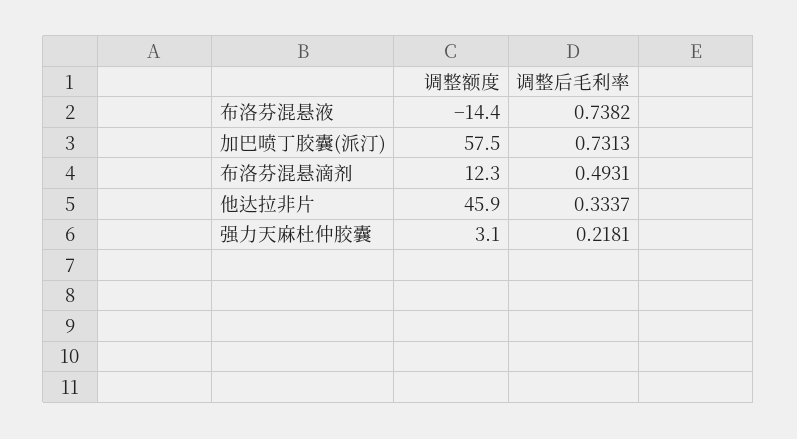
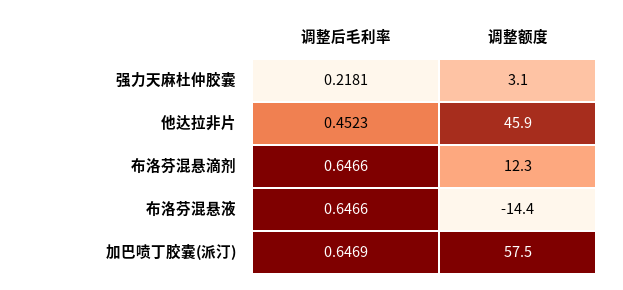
  {
    "调整额度": {
      "布洛芬混悬液": -14.4,
      "加巴喷丁胶囊(派汀)": 57.5,
      "布洛芬混悬滴剂": 12.3,
      "他达拉非片": 45.9,
      "强力天麻杜仲胶囊": 3.1
    },
    "调整后毛利率": {
-     "布洛芬混悬液": 0.7382,
+     "布洛芬混悬液": 0.6466,
-     "加巴喷丁胶囊(派汀)": 0.7313,
+     "加巴喷丁胶囊(派汀)": 0.6469,
-     "布洛芬混悬滴剂": 0.4931,
+     "布洛芬混悬滴剂": 0.6466,
-     "他达拉非片": 0.3337,
+     "他达拉非片": 0.4523,
      "强力天麻杜仲胶囊": 0.2181
    }
  }

